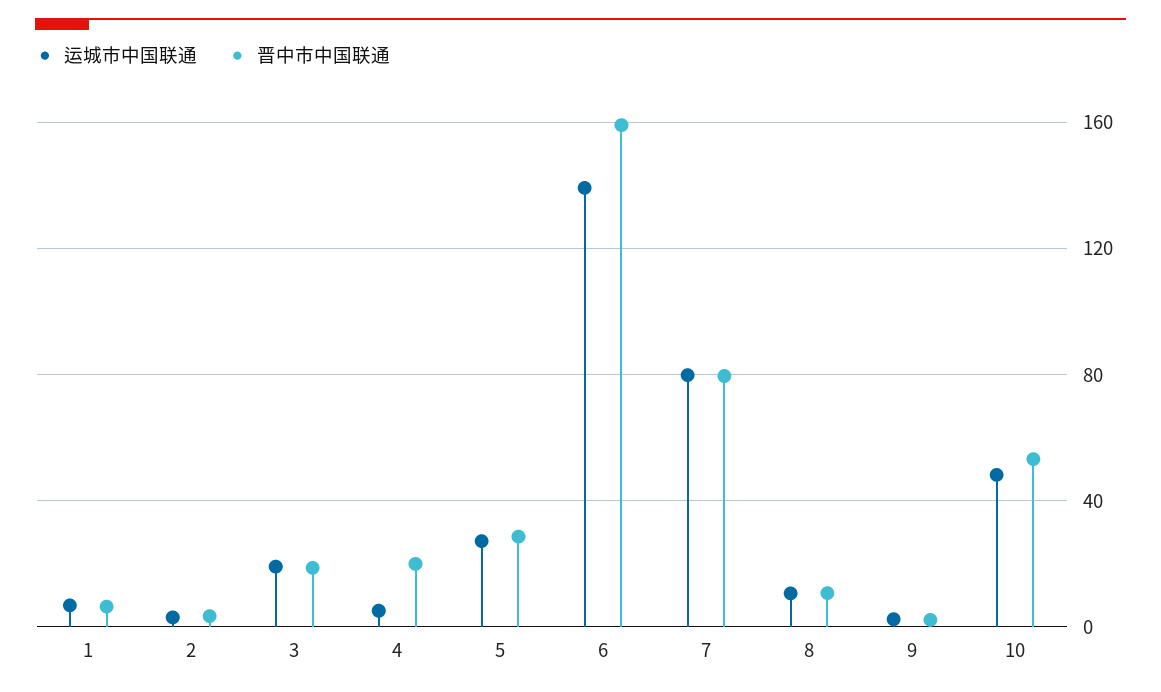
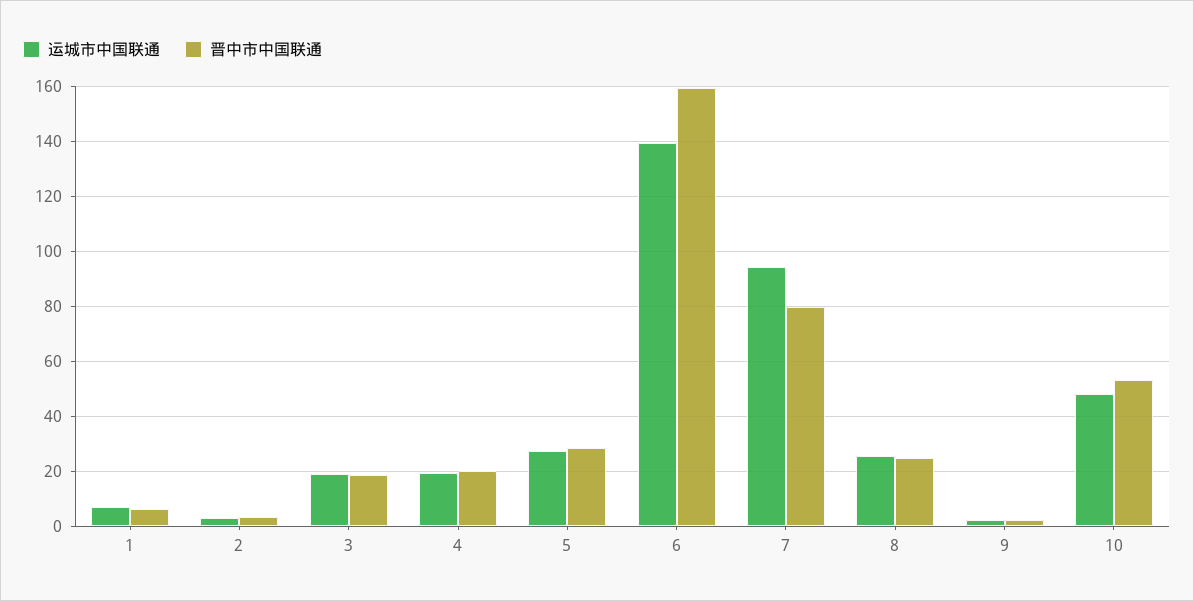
  {
    "运城市中国联通": {
      "1": 7.5,
      "2": 2.5,
      "3": 20,
-     "4": 5,
+     "4": 20,
      "5": 27.5,
      "6": 140,
-     "7": 80,
+     "7": 95,
-     "8": 10,
+     "8": 25,
      "9": 2.5,
      "10": 47.5
    },
    "晋中市中国联通": {
      "1": 7.5,
      "2": 2.5,
      "3": 17.5,
      "4": 20,
      "5": 27.5,
      "6": 160,
      "7": 80,
-     "8": 10,
+     "8": 25,
      "9": 2.5,
      "10": 52.5
    }
  }

